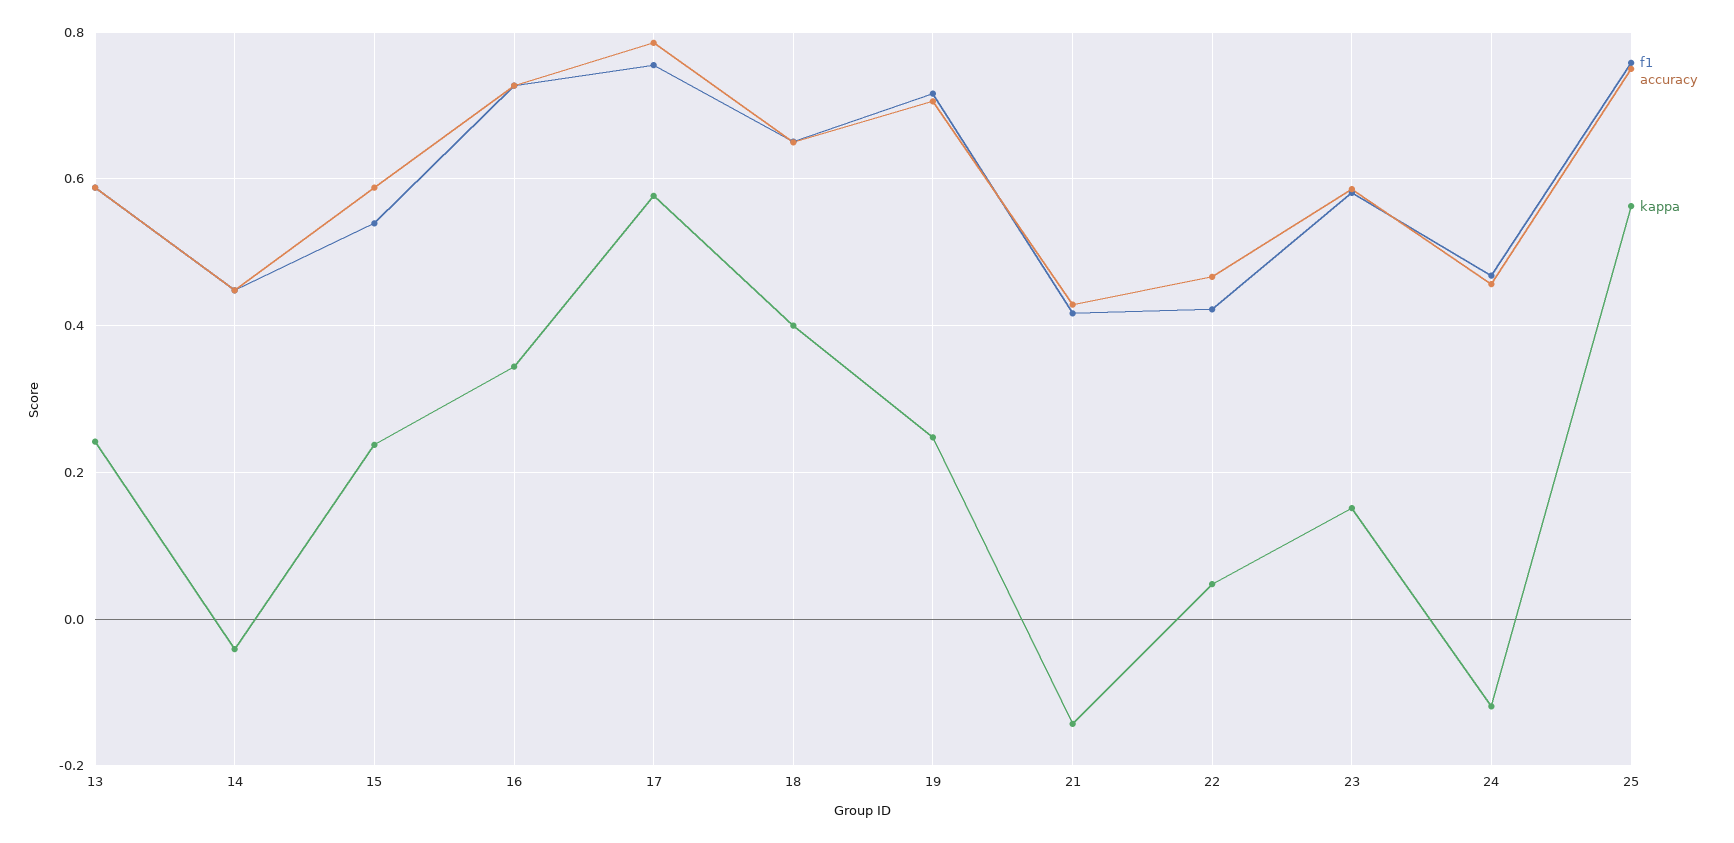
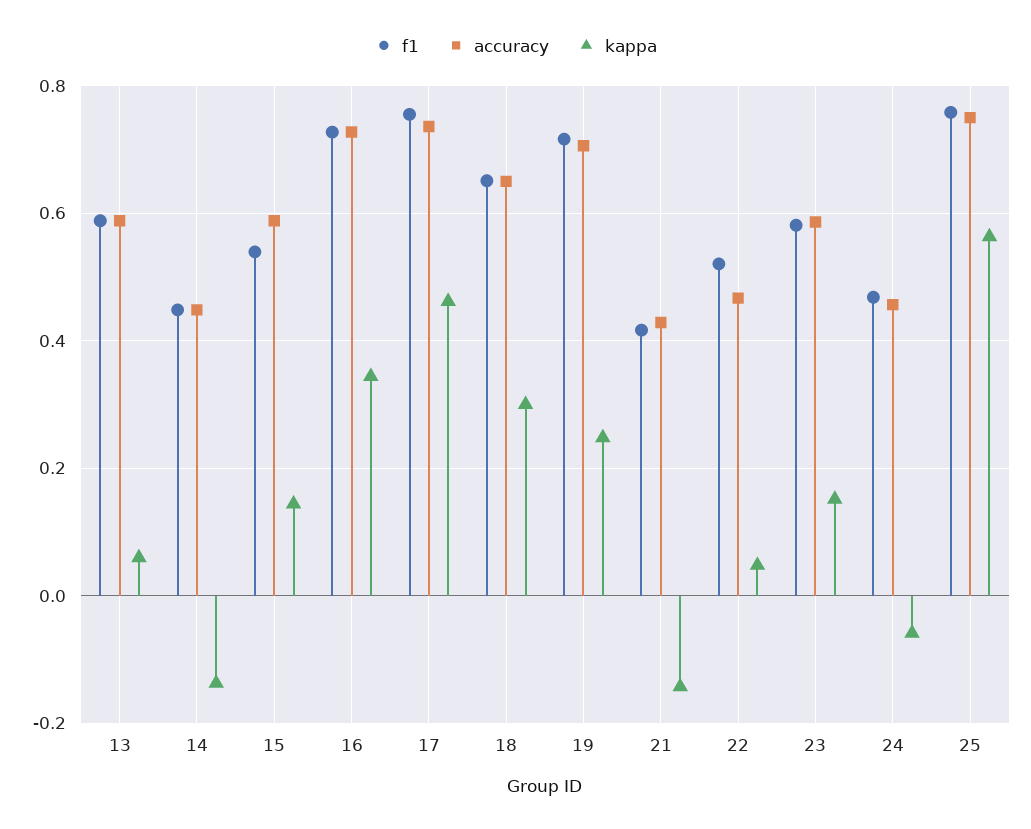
  {
    "f1": {
      "13": 0.58,
      "14": 0.44,
      "15": 0.54,
      "16": 0.72,
      "17": 0.76,
      "18": 0.66,
      "19": 0.72,
      "21": 0.42,
-     "22": 0.42,
+     "22": 0.52,
      "23": 0.58,
      "24": 0.46,
      "25": 0.76
    },
    "accuracy": {
      "13": 0.58,
      "14": 0.44,
      "15": 0.58,
      "16": 0.72,
-     "17": 0.78,
+     "17": 0.74,
      "18": 0.66,
      "19": 0.7,
      "21": 0.42,
      "22": 0.46,
      "23": 0.58,
      "24": 0.46,
      "25": 0.76
    },
    "kappa": {
-     "13": 0.24,
+     "13": 0.06,
-     "14": -0.04,
+     "14": -0.14,
-     "15": 0.24,
+     "15": 0.14,
      "16": 0.34,
-     "17": 0.58,
+     "17": 0.46,
-     "18": 0.4,
+     "18": 0.3,
      "19": 0.24,
      "21": -0.14,
      "22": 0.04,
      "23": 0.16,
-     "24": -0.12,
+     "24": -0.06,
      "25": 0.56
    }
  }

